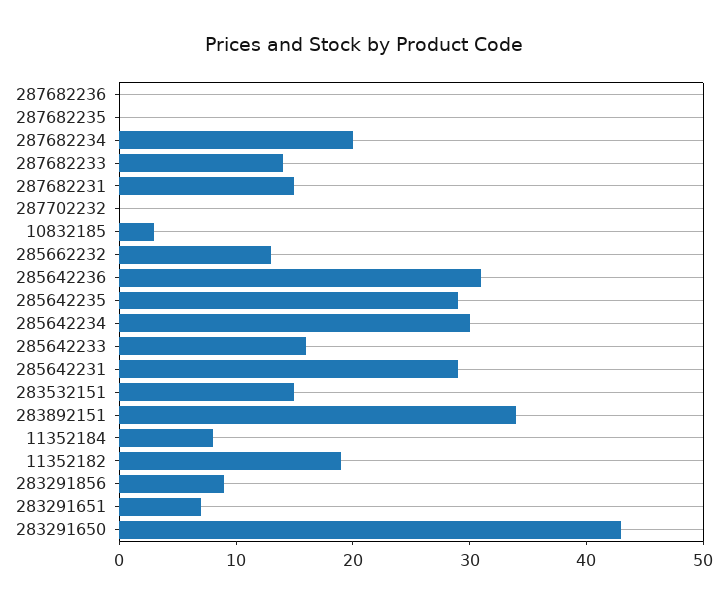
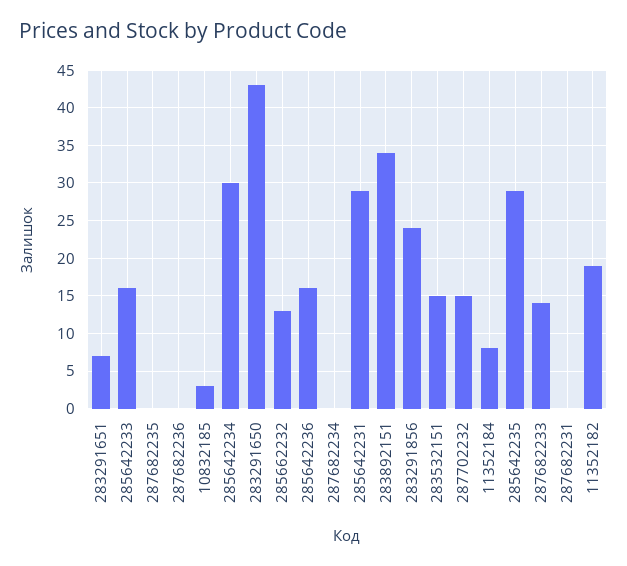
  {
    "287682236": 0,
    "287682235": 0,
-   "287682234": 20,
+   "287682234": 0,
    "287682233": 14,
-   "287682231": 15,
+   "287682231": 0,
-   "287702232": 0,
+   "287702232": 15,
    "10832185": 3,
    "285662232": 13,
-   "285642236": 31,
+   "285642236": 16,
    "285642235": 29,
    "285642234": 30,
    "285642233": 16,
    "285642231": 29,
    "283532151": 15,
    "283892151": 34,
    "11352184": 8,
    "11352182": 19,
-   "283291856": 9,
+   "283291856": 24,
    "283291651": 7,
    "283291650": 43
  }

